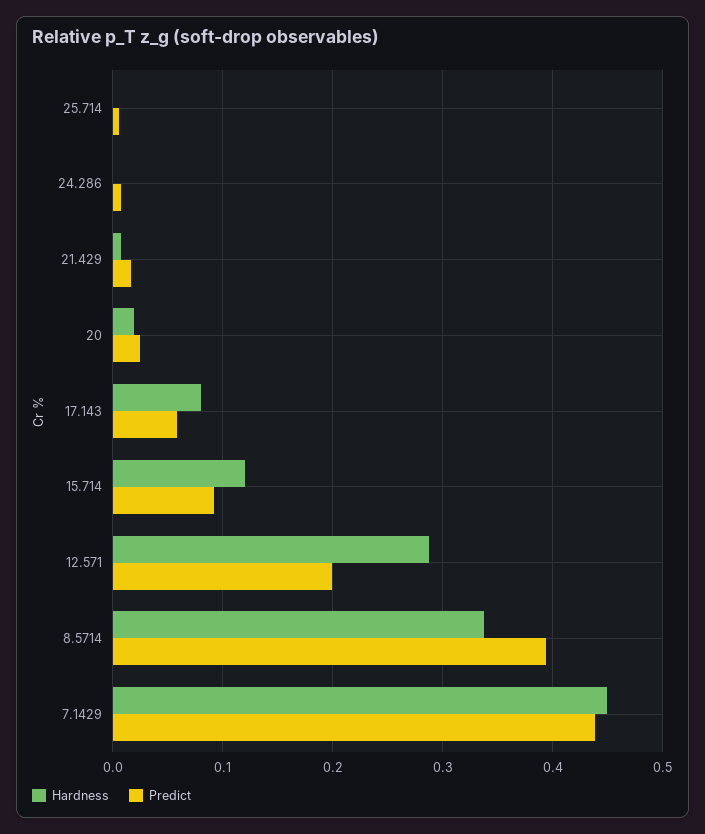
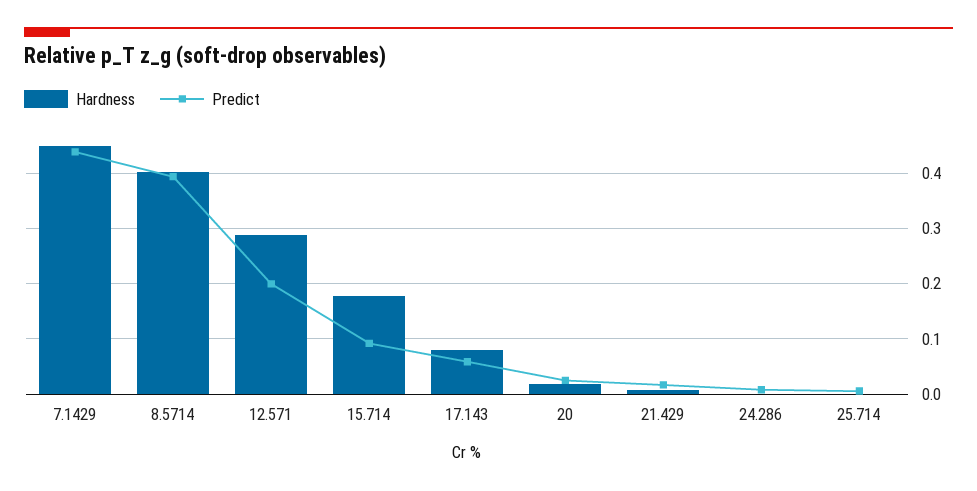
  {
    "Hardness": {
      "25.714": 0,
      "24.286": 0,
      "21.429": 0.01,
      "20": 0.02,
      "17.143": 0.08,
-     "15.714": 0.12,
+     "15.714": 0.18,
      "12.571": 0.29,
-     "8.5714": 0.34,
+     "8.5714": 0.4,
      "7.1429": 0.45
    },
    "Predict": {
      "25.714": 0.01,
      "24.286": 0.01,
      "21.429": 0.02,
      "20": 0.02,
      "17.143": 0.06,
      "15.714": 0.09,
      "12.571": 0.2,
      "8.5714": 0.39,
      "7.1429": 0.44
    }
  }

